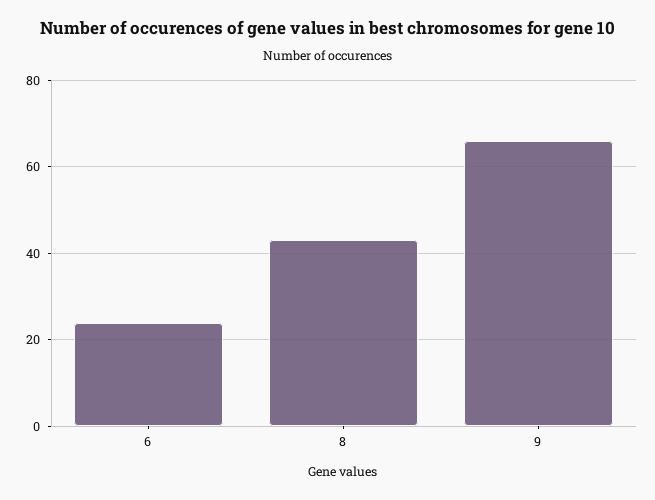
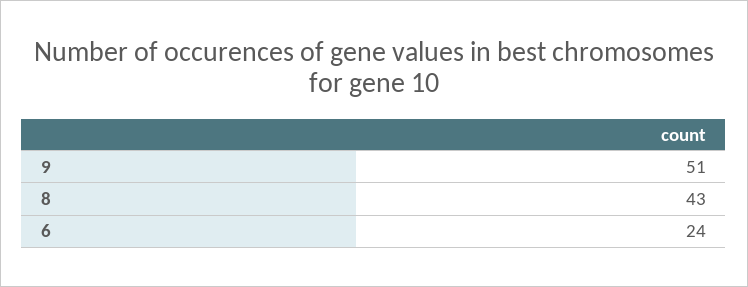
  {
    "6": 24,
    "8": 43,
-   "9": 65
+   "9": 51
  }

